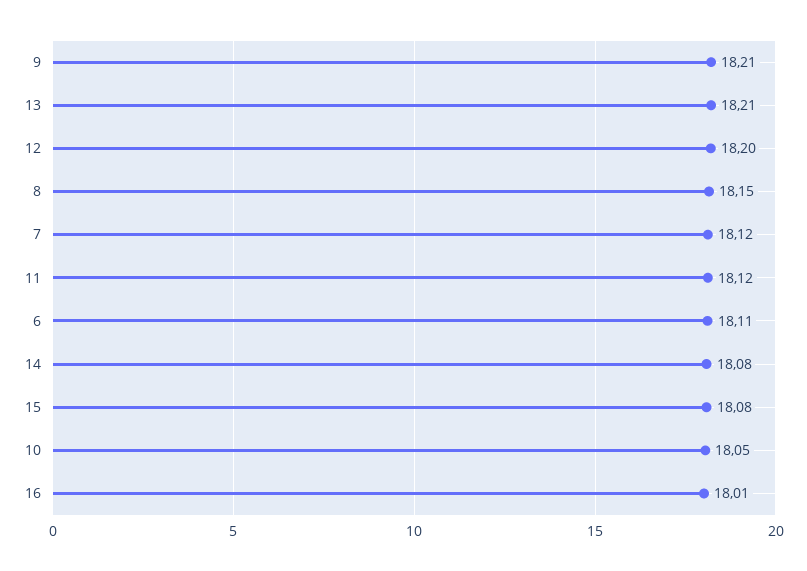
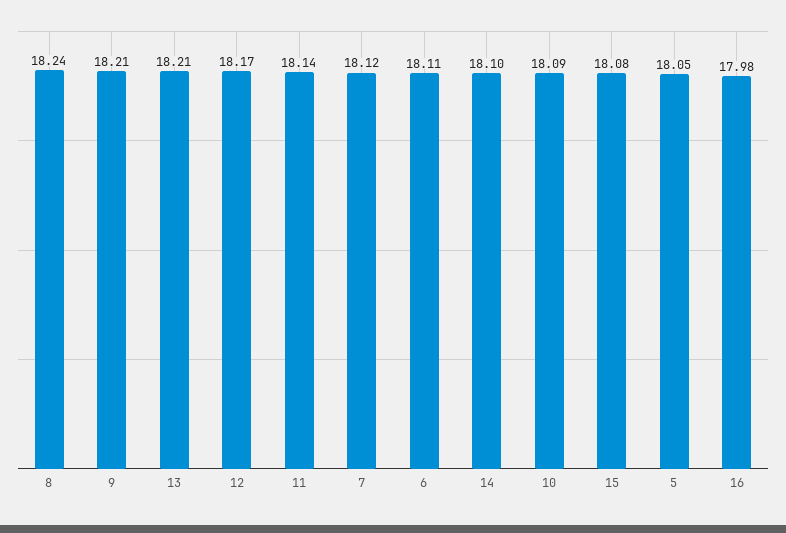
  {
    "9": 18.21,
    "13": 18.21,
-   "12": 18.2,
+   "12": 18.17,
-   "8": 18.15,
+   "8": 18.24,
    "7": 18.12,
-   "11": 18.12,
+   "11": 18.14,
    "6": 18.11,
-   "14": 18.08,
+   "14": 18.1,
    "15": 18.08,
-   "10": 18.05,
+   "10": 18.09,
-   "16": 18.01
+   "16": 17.98,
+   "5": 18.05
  }

